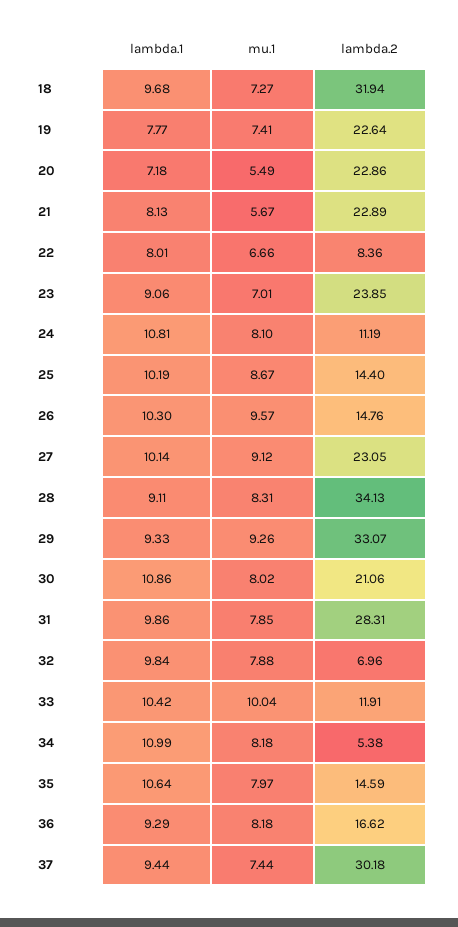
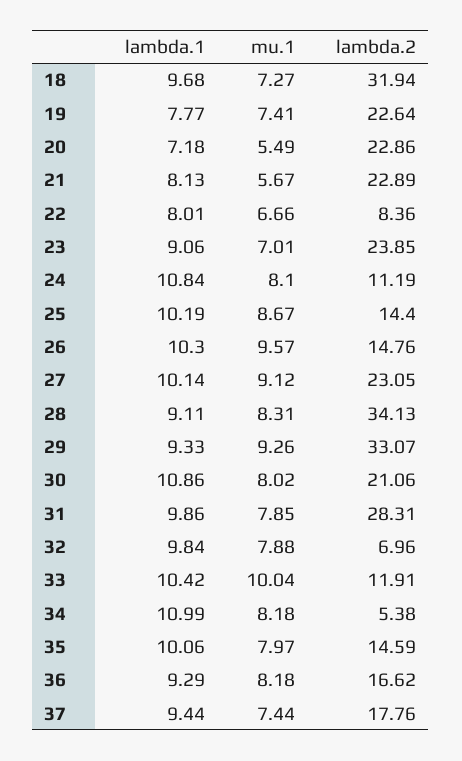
  {
    "lambda.1": {
      "18": 9.68,
      "19": 7.77,
      "20": 7.18,
      "21": 8.13,
      "22": 8.01,
      "23": 9.06,
-     "24": 10.81,
+     "24": 10.84,
      "25": 10.19,
      "26": 10.3,
      "27": 10.14,
      "28": 9.11,
      "29": 9.33,
      "30": 10.86,
      "31": 9.86,
      "32": 9.84,
      "33": 10.42,
      "34": 10.99,
-     "35": 10.64,
+     "35": 10.06,
      "36": 9.29,
      "37": 9.44
    },
    "mu.1": {
      "18": 7.27,
      "19": 7.41,
      "20": 5.49,
      "21": 5.67,
      "22": 6.66,
      "23": 7.01,
      "24": 8.1,
      "25": 8.67,
      "26": 9.57,
      "27": 9.12,
      "28": 8.31,
      "29": 9.26,
      "30": 8.02,
      "31": 7.85,
      "32": 7.88,
      "33": 10.04,
      "34": 8.18,
      "35": 7.97,
      "36": 8.18,
      "37": 7.44
    },
    "lambda.2": {
      "18": 31.94,
      "19": 22.64,
      "20": 22.86,
      "21": 22.89,
      "22": 8.36,
      "23": 23.85,
      "24": 11.19,
      "25": 14.4,
      "26": 14.76,
      "27": 23.05,
      "28": 34.13,
      "29": 33.07,
      "30": 21.06,
      "31": 28.31,
      "32": 6.96,
      "33": 11.91,
      "34": 5.38,
      "35": 14.59,
      "36": 16.62,
-     "37": 30.18
+     "37": 17.76
    }
  }

